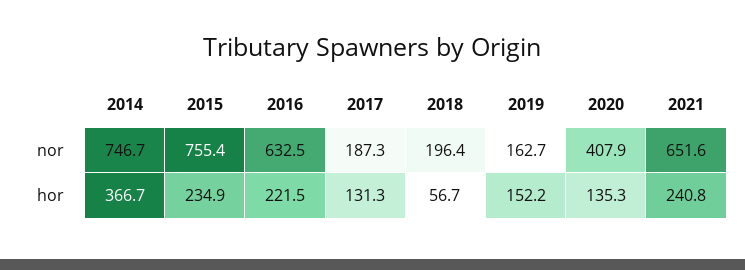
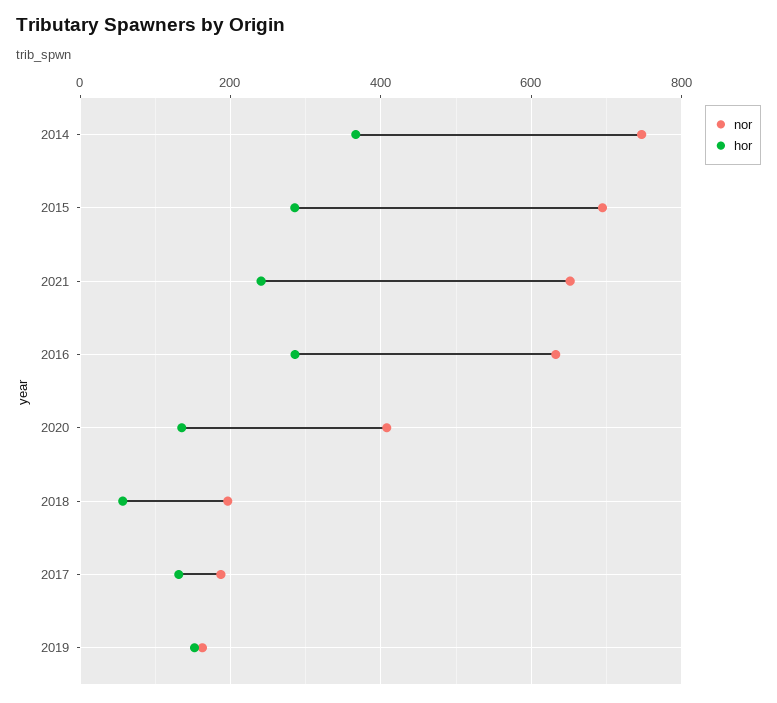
  {
    "nor": {
      "2014": 746.7,
-     "2015": 755.4,
+     "2015": 700,
      "2016": 632.5,
      "2017": 187.3,
      "2018": 196.4,
      "2019": 162.7,
      "2020": 407.9,
      "2021": 651.6
    },
    "hor": {
      "2014": 366.7,
-     "2015": 234.9,
+     "2015": 280,
-     "2016": 221.5,
+     "2016": 280,
      "2017": 131.3,
      "2018": 56.7,
      "2019": 152.2,
      "2020": 135.3,
      "2021": 240.8
    }
  }

